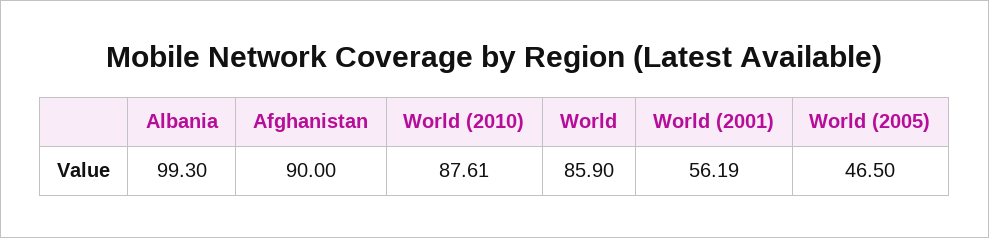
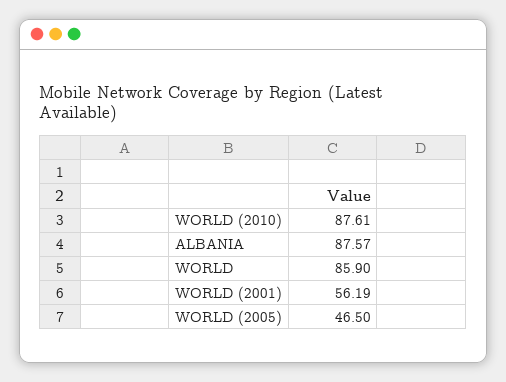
  {
-   "Albania": 99.3,
+   "Albania": 87.57,
-   "Afghanistan": 90,
    "World (2010)": 87.61,
    "World": 85.9,
    "World (2001)": 56.19,
    "World (2005)": 46.5
  }

